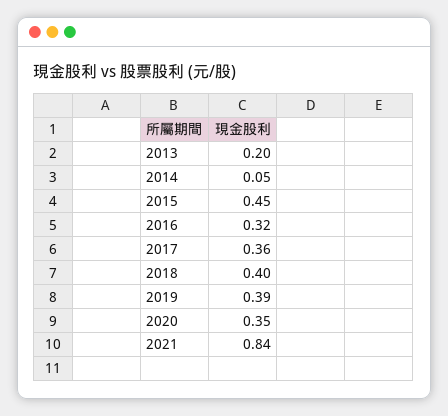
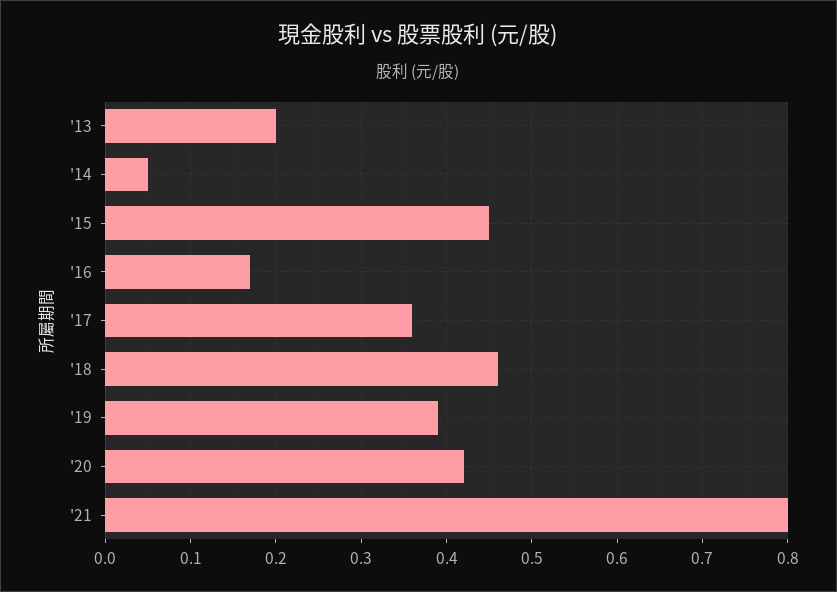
  {
    "2013": 0.2,
    "2014": 0.05,
    "2015": 0.45,
-   "2016": 0.32,
+   "2016": 0.17,
    "2017": 0.36,
-   "2018": 0.4,
+   "2018": 0.46,
    "2019": 0.39,
-   "2020": 0.35,
+   "2020": 0.42,
-   "2021": 0.84
+   "2021": 0.8
  }

